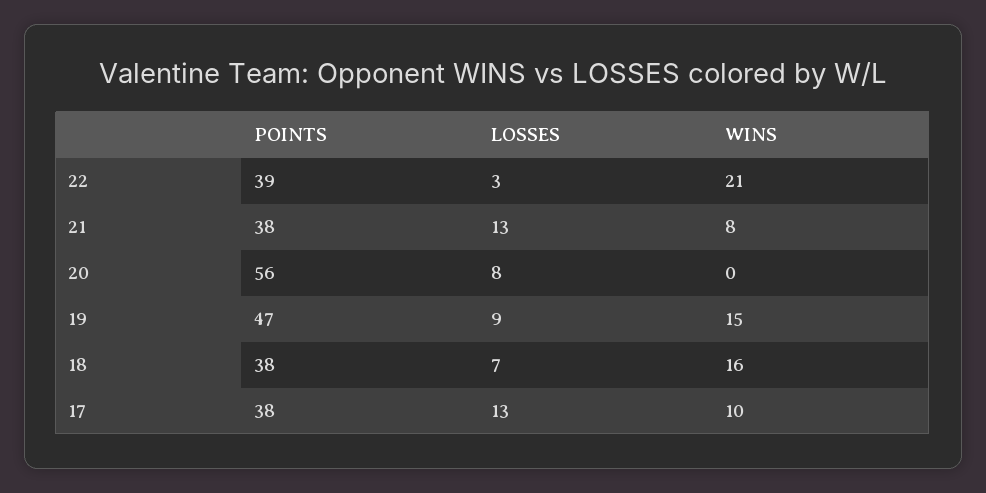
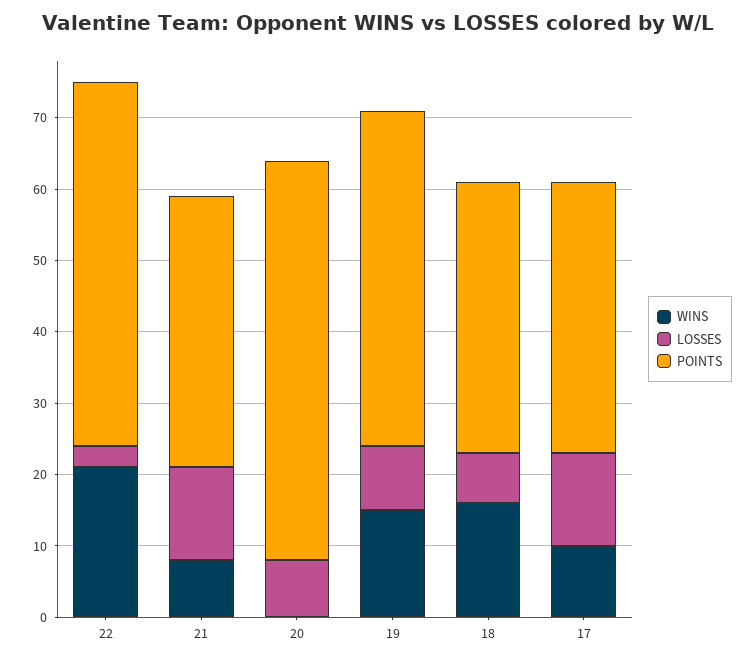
  {
    "POINTS": {
-     "22": 39,
+     "22": 50,
      "21": 38,
      "20": 56,
      "19": 47,
      "18": 38,
      "17": 38
    },
    "LOSSES": {
      "22": 3,
      "21": 13,
      "20": 8,
      "19": 9,
      "18": 7,
      "17": 13
    },
    "WINS": {
      "22": 21,
      "21": 8,
      "20": 0,
      "19": 15,
      "18": 16,
      "17": 10
    }
  }

